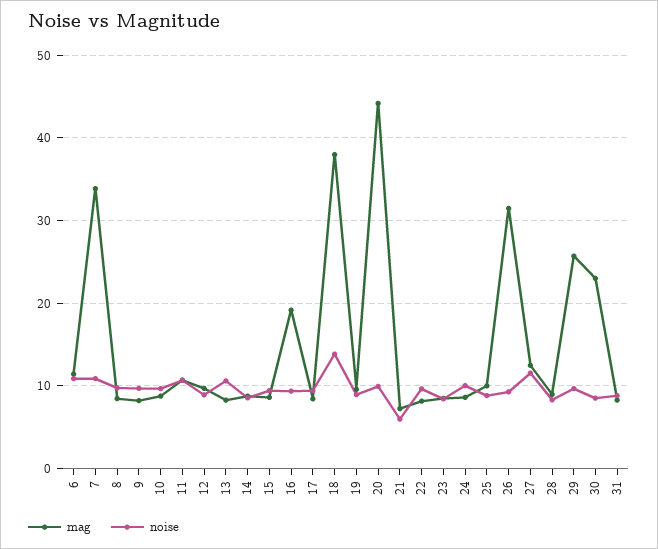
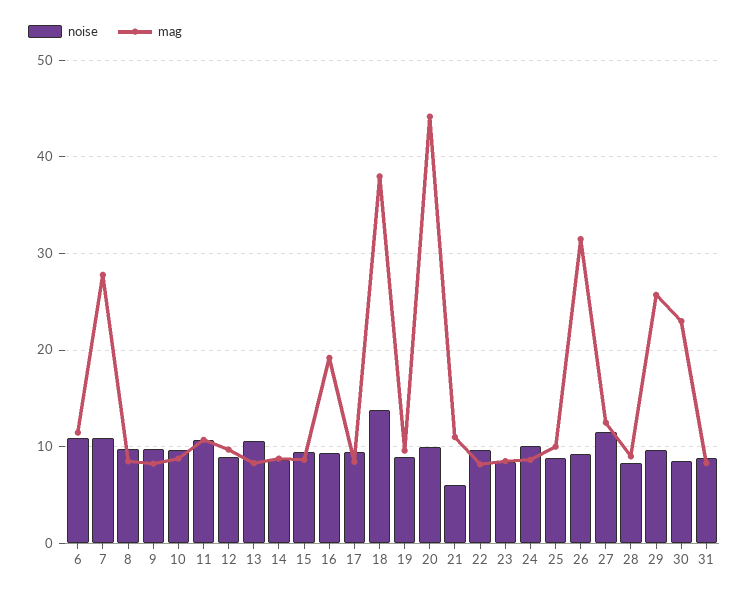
  {
    "mag": {
      "6": 11,
-     "7": 34,
+     "7": 28,
      "8": 8,
      "9": 8,
      "10": 9,
      "11": 11,
      "12": 10,
      "13": 8,
      "14": 9,
      "15": 9,
      "16": 19,
      "17": 8,
      "18": 38,
      "19": 10,
      "20": 44,
-     "21": 7,
+     "21": 11,
      "22": 8,
      "23": 8,
      "24": 9,
      "25": 10,
      "26": 31,
      "27": 12,
      "28": 9,
      "29": 26,
      "30": 23,
      "31": 8
    },
    "noise": {
      "6": 11,
      "7": 11,
      "8": 10,
      "9": 10,
      "10": 10,
      "11": 11,
      "12": 9,
      "13": 11,
      "14": 9,
      "15": 9,
      "16": 9,
      "17": 9,
      "18": 14,
      "19": 9,
      "20": 10,
      "21": 6,
      "22": 10,
      "23": 8,
      "24": 10,
      "25": 9,
      "26": 9,
      "27": 12,
      "28": 8,
      "29": 10,
      "30": 9,
      "31": 9
    }
  }

